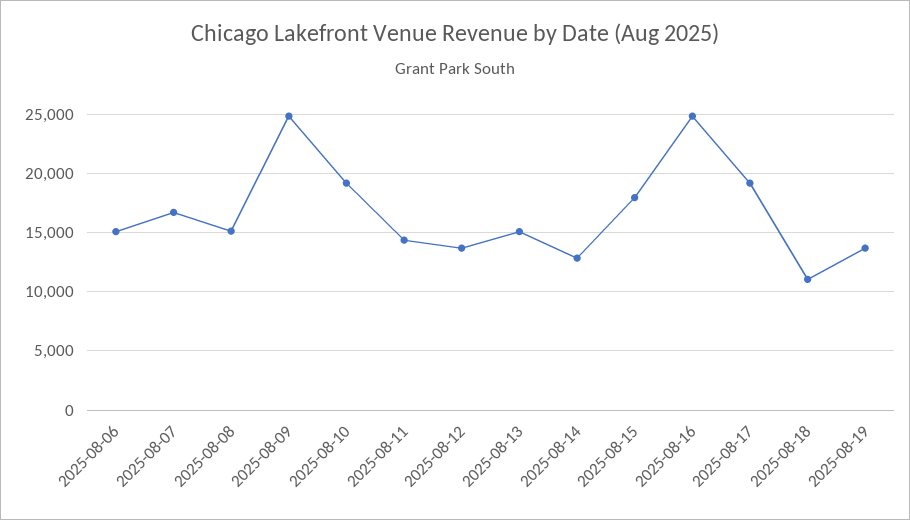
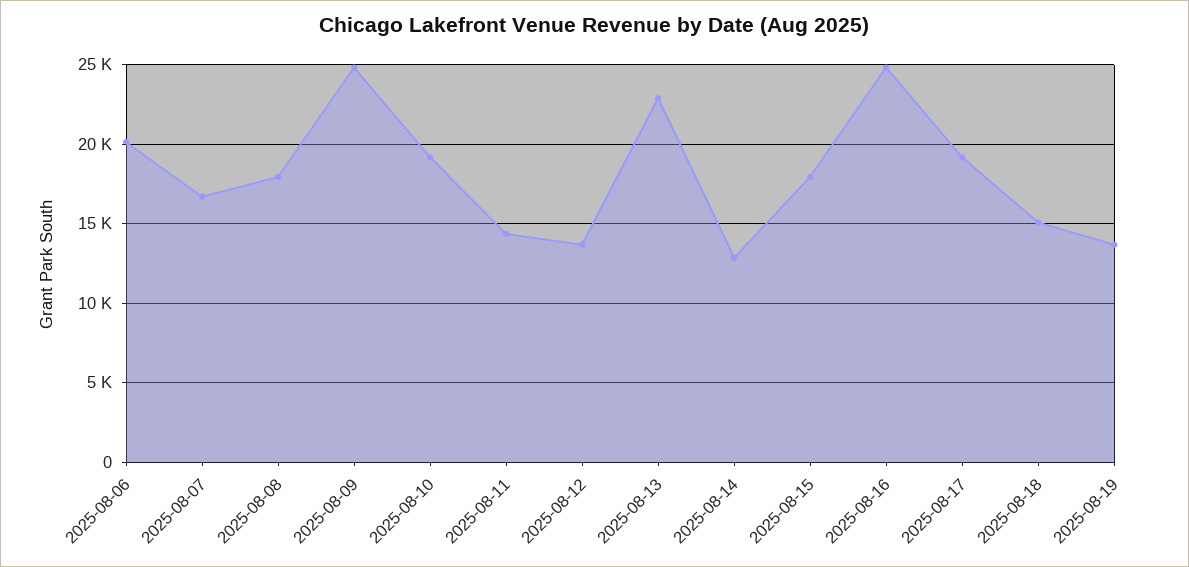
  {
-   "2025-08-06": 15000,
+   "2025-08-06": 20000,
    "2025-08-07": 16500,
-   "2025-08-08": 15000,
+   "2025-08-08": 18000,
    "2025-08-09": 25000,
    "2025-08-10": 19000,
    "2025-08-11": 14500,
    "2025-08-12": 13500,
-   "2025-08-13": 15000,
+   "2025-08-13": 23000,
    "2025-08-14": 13000,
    "2025-08-15": 18000,
    "2025-08-16": 25000,
    "2025-08-17": 19000,
-   "2025-08-18": 11000,
+   "2025-08-18": 15000,
    "2025-08-19": 13500
  }

